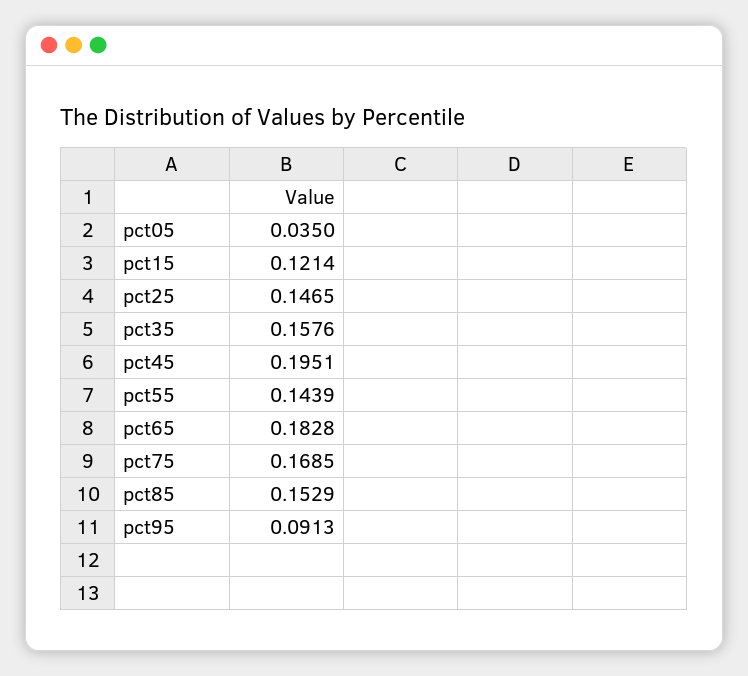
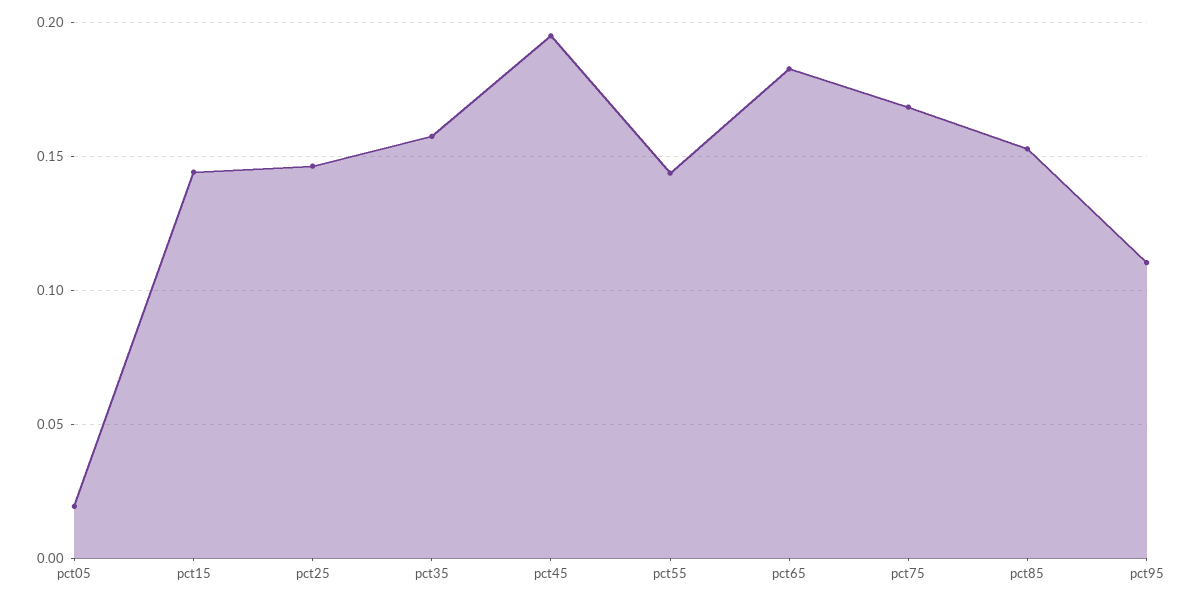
  {
-   "pct05": 0.035,
+   "pct05": 0.02,
-   "pct15": 0.1214,
+   "pct15": 0.145,
    "pct25": 0.1465,
    "pct35": 0.1576,
    "pct45": 0.1951,
    "pct55": 0.1439,
    "pct65": 0.1828,
    "pct75": 0.1685,
    "pct85": 0.1529,
-   "pct95": 0.0913
+   "pct95": 0.11
  }

